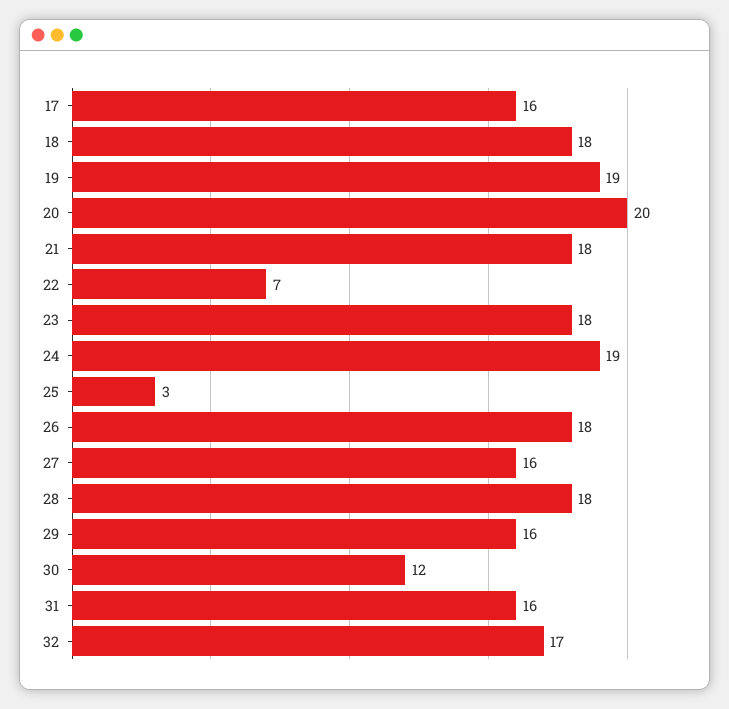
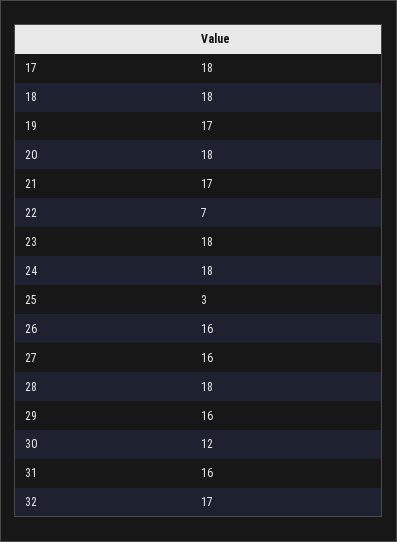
  {
-   "17": 16,
+   "17": 18,
    "18": 18,
-   "19": 19,
+   "19": 17,
-   "20": 20,
+   "20": 18,
-   "21": 18,
+   "21": 17,
    "22": 7,
    "23": 18,
-   "24": 19,
+   "24": 18,
    "25": 3,
-   "26": 18,
+   "26": 16,
    "27": 16,
    "28": 18,
    "29": 16,
    "30": 12,
    "31": 16,
    "32": 17
  }

